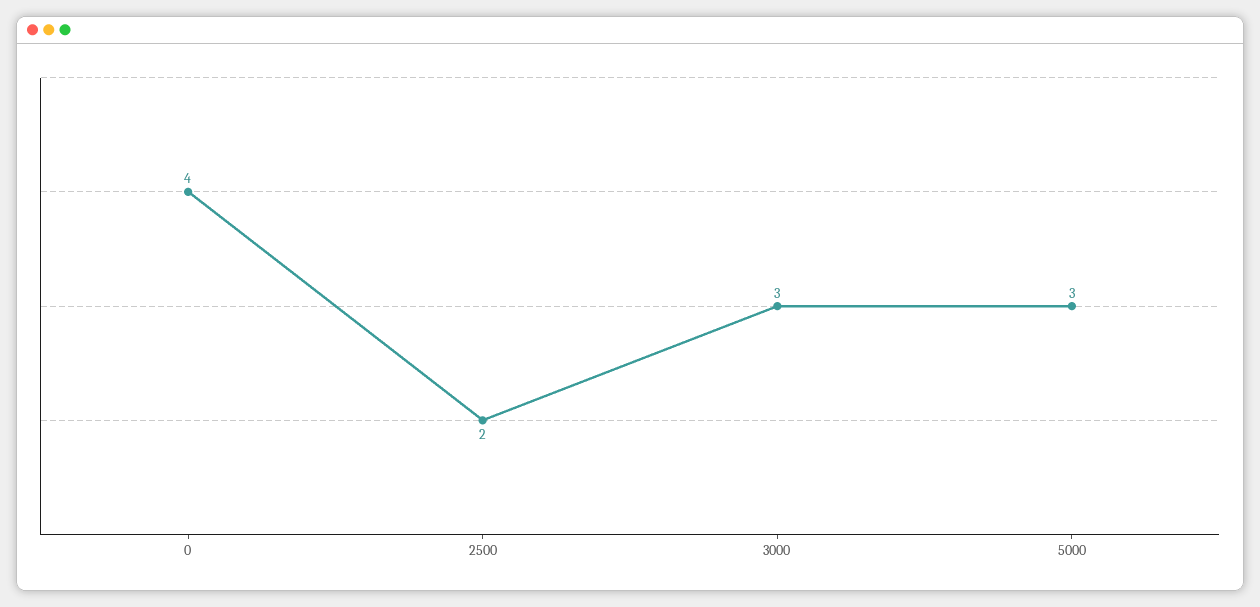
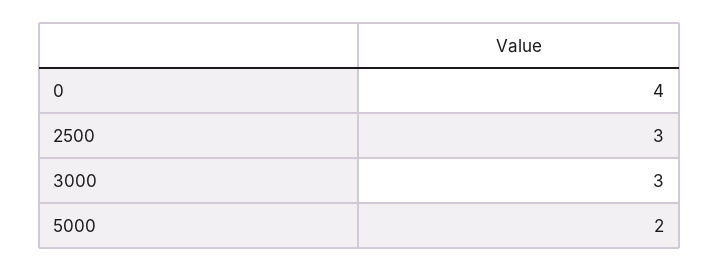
  {
    "0": 4,
-   "2500": 2,
+   "2500": 3,
    "3000": 3,
-   "5000": 3
+   "5000": 2
  }

